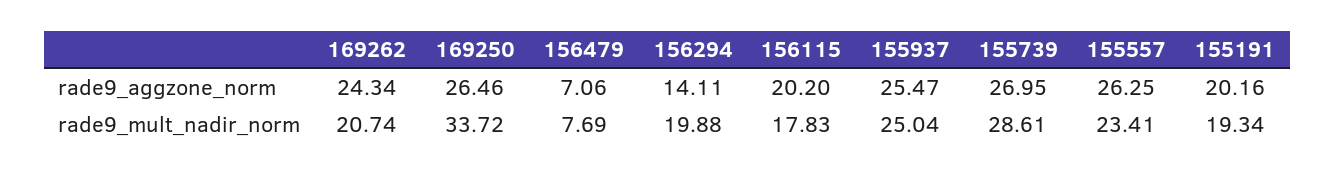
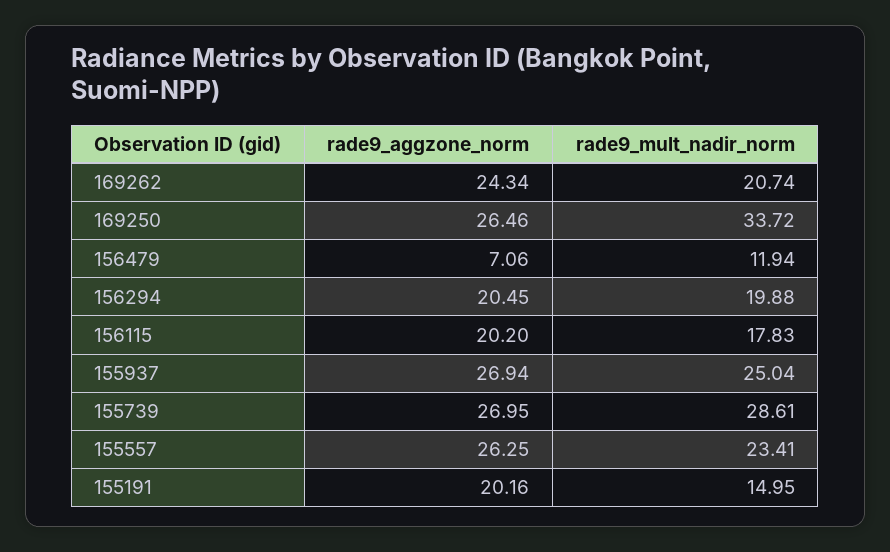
  {
    "169262": {
      "rade9_aggzone_norm": 24.34,
      "rade9_mult_nadir_norm": 20.74
    },
    "169250": {
      "rade9_aggzone_norm": 26.46,
      "rade9_mult_nadir_norm": 33.72
    },
    "156479": {
      "rade9_aggzone_norm": 7.06,
-     "rade9_mult_nadir_norm": 7.69
+     "rade9_mult_nadir_norm": 11.94
    },
    "156294": {
-     "rade9_aggzone_norm": 14.11,
+     "rade9_aggzone_norm": 20.45,
      "rade9_mult_nadir_norm": 19.88
    },
    "156115": {
      "rade9_aggzone_norm": 20.2,
      "rade9_mult_nadir_norm": 17.83
    },
    "155937": {
-     "rade9_aggzone_norm": 25.47,
+     "rade9_aggzone_norm": 26.94,
      "rade9_mult_nadir_norm": 25.04
    },
    "155739": {
      "rade9_aggzone_norm": 26.95,
      "rade9_mult_nadir_norm": 28.61
    },
    "155557": {
      "rade9_aggzone_norm": 26.25,
      "rade9_mult_nadir_norm": 23.41
    },
    "155191": {
      "rade9_aggzone_norm": 20.16,
-     "rade9_mult_nadir_norm": 19.34
+     "rade9_mult_nadir_norm": 14.95
    }
  }

